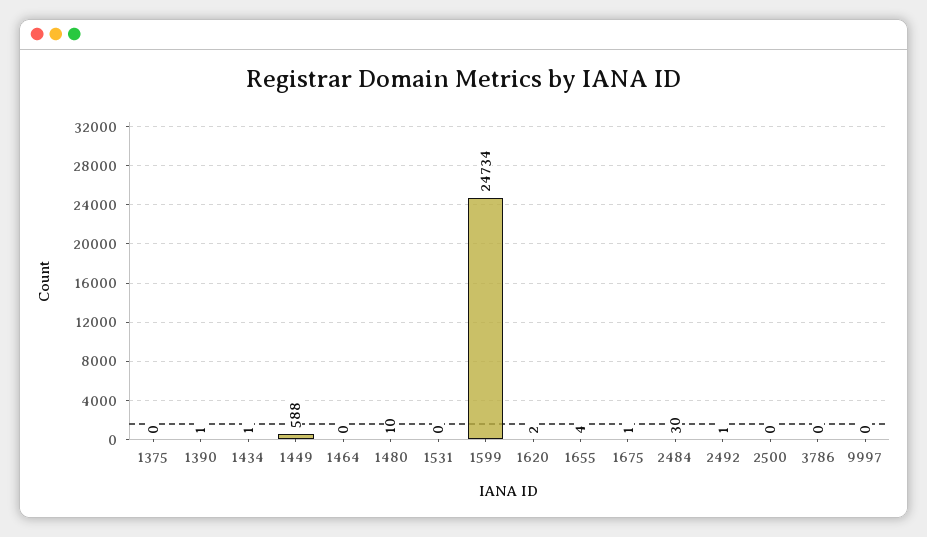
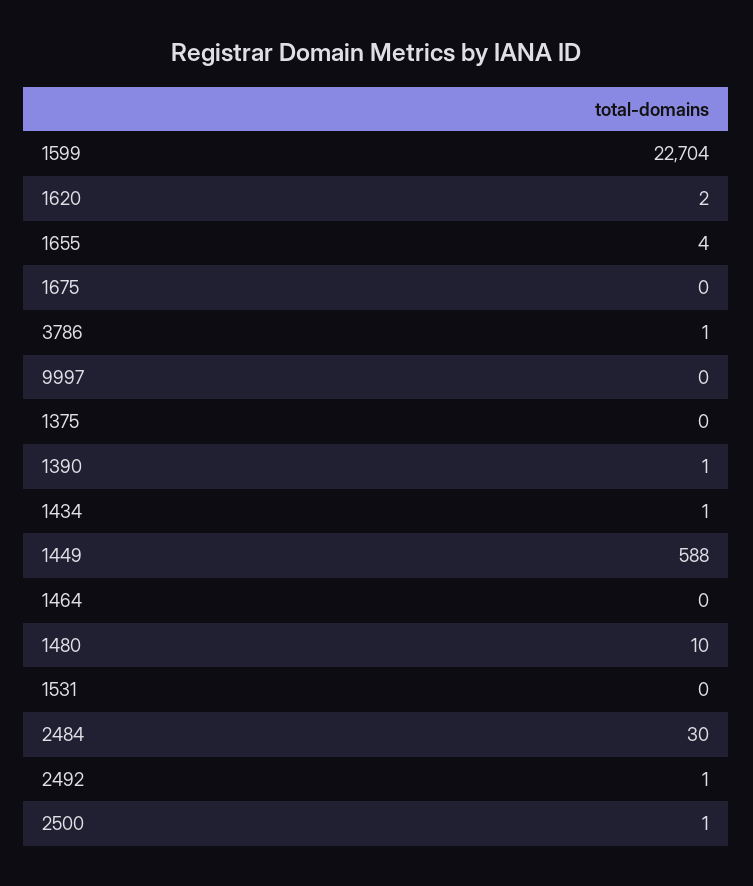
  {
    "1375": 0,
    "1390": 1,
    "1434": 1,
    "1449": 588,
    "1464": 0,
    "1480": 10,
    "1531": 0,
-   "1599": 24734,
+   "1599": 22704,
    "1620": 2,
    "1655": 4,
-   "1675": 1,
+   "1675": 0,
    "2484": 30,
    "2492": 1,
-   "2500": 0,
+   "2500": 1,
-   "3786": 0,
+   "3786": 1,
    "9997": 0
  }

